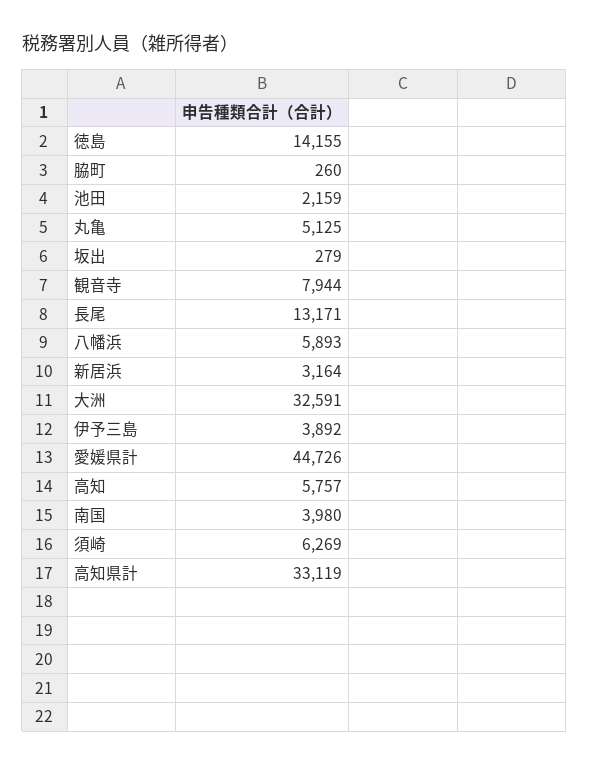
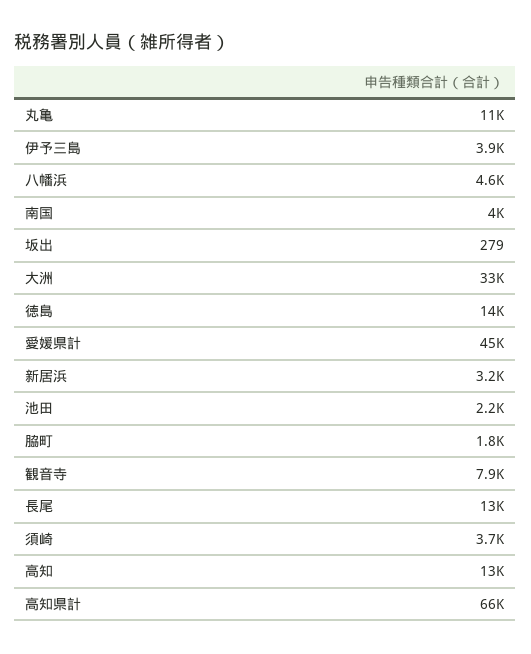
  {
    "徳島": 14155,
-   "脇町": 260,
+   "脇町": 1800,
    "池田": 2159,
-   "丸亀": 5125,
+   "丸亀": 11000,
    "坂出": 279,
    "観音寺": 7944,
    "長尾": 13171,
-   "八幡浜": 5893,
+   "八幡浜": 4600,
    "新居浜": 3164,
    "大洲": 32591,
    "伊予三島": 3892,
    "愛媛県計": 44726,
-   "高知": 5757,
+   "高知": 13000,
    "南国": 3980,
-   "須崎": 6269,
+   "須崎": 3700,
-   "高知県計": 33119
+   "高知県計": 66000
  }

